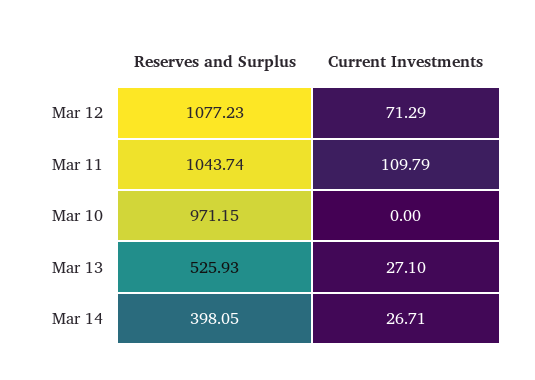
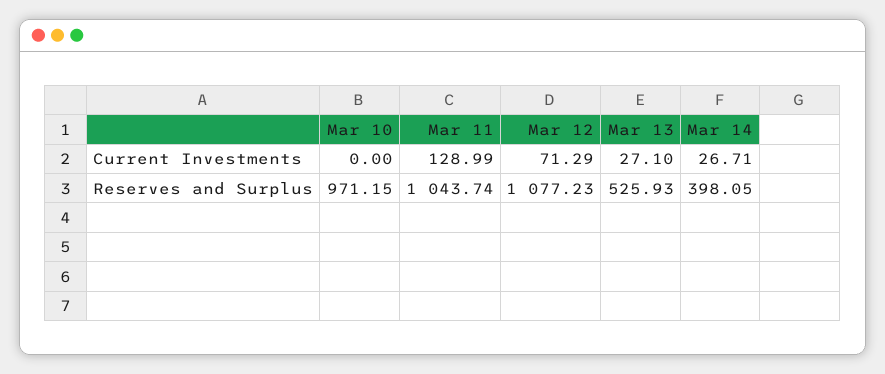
  {
    "Reserves and Surplus": {
      "Mar 12": 1077.23,
      "Mar 11": 1043.74,
      "Mar 10": 971.15,
      "Mar 13": 525.93,
      "Mar 14": 398.05
    },
    "Current Investments": {
      "Mar 12": 71.29,
-     "Mar 11": 109.79,
+     "Mar 11": 128.99,
      "Mar 10": 0,
      "Mar 13": 27.1,
      "Mar 14": 26.71
    }
  }

